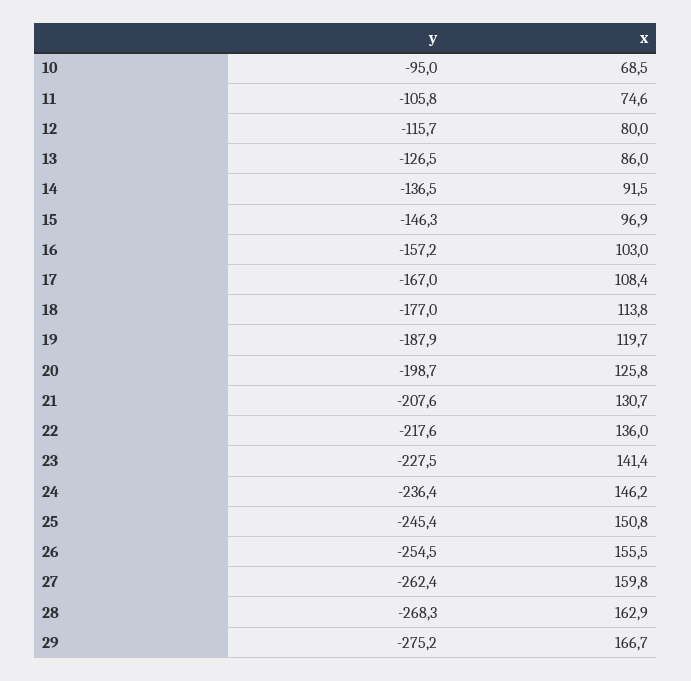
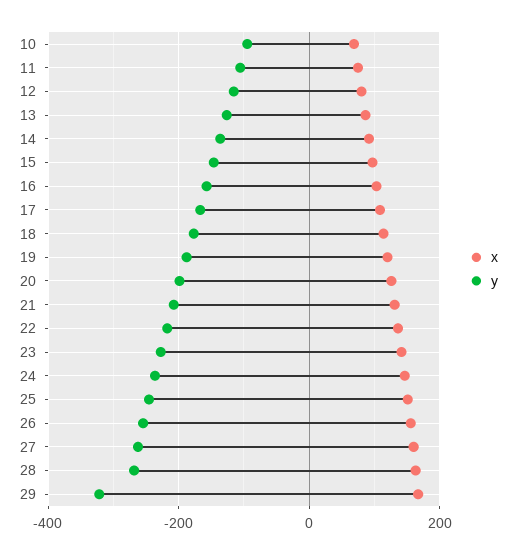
  {
    "y": {
      "10": -95,
      "11": -105.8,
      "12": -115.7,
      "13": -126.5,
      "14": -136.5,
      "15": -146.3,
      "16": -157.2,
      "17": -167,
      "18": -177,
      "19": -187.9,
      "20": -198.7,
      "21": -207.6,
      "22": -217.6,
      "23": -227.5,
      "24": -236.4,
      "25": -245.4,
      "26": -254.5,
      "27": -262.4,
      "28": -268.3,
-     "29": -275.2
+     "29": -320
    },
    "x": {
      "10": 68.5,
      "11": 74.6,
      "12": 80,
      "13": 86,
      "14": 91.5,
      "15": 96.9,
      "16": 103,
      "17": 108.4,
      "18": 113.8,
      "19": 119.7,
      "20": 125.8,
      "21": 130.7,
      "22": 136,
      "23": 141.4,
      "24": 146.2,
      "25": 150.8,
      "26": 155.5,
      "27": 159.8,
      "28": 162.9,
      "29": 166.7
    }
  }

